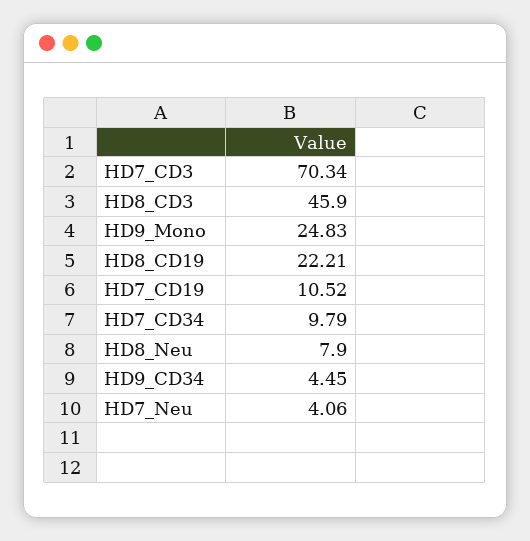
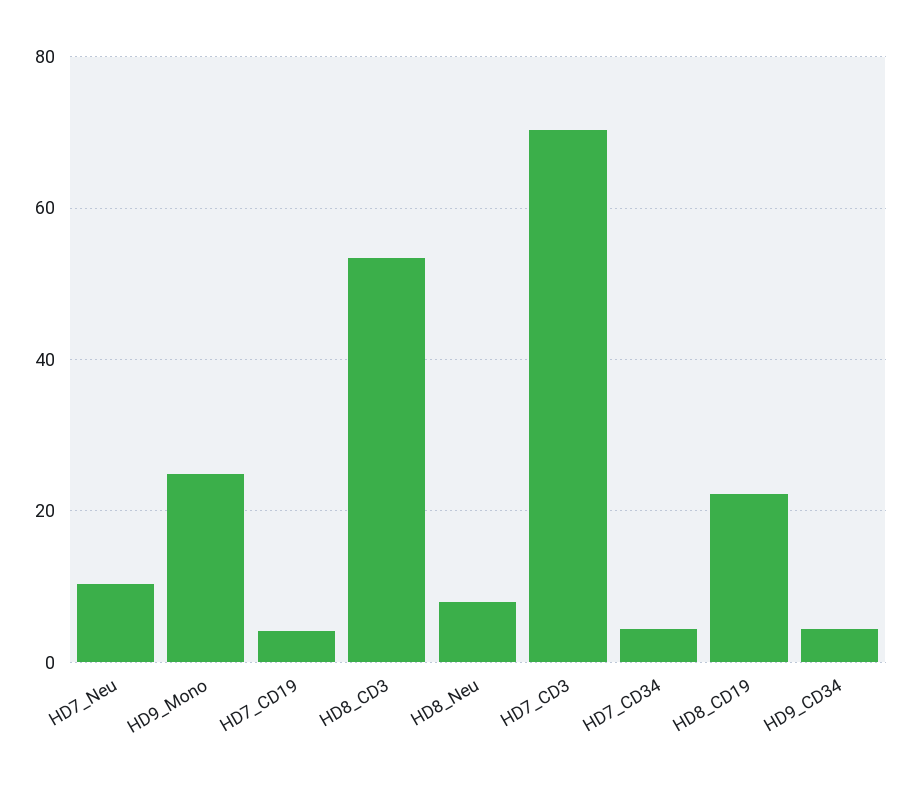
  {
    "HD7_CD3": 70.34,
-   "HD8_CD3": 45.9,
+   "HD8_CD3": 54,
    "HD9_Mono": 24.83,
    "HD8_CD19": 22.21,
-   "HD7_CD19": 10.52,
+   "HD7_CD19": 4,
-   "HD7_CD34": 9.79,
+   "HD7_CD34": 4,
    "HD8_Neu": 7.9,
    "HD9_CD34": 4.45,
-   "HD7_Neu": 4.06
+   "HD7_Neu": 10
  }

